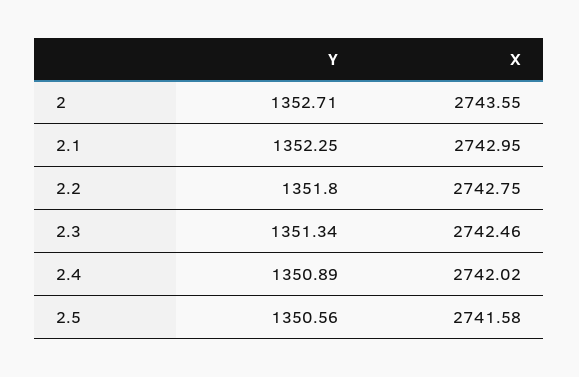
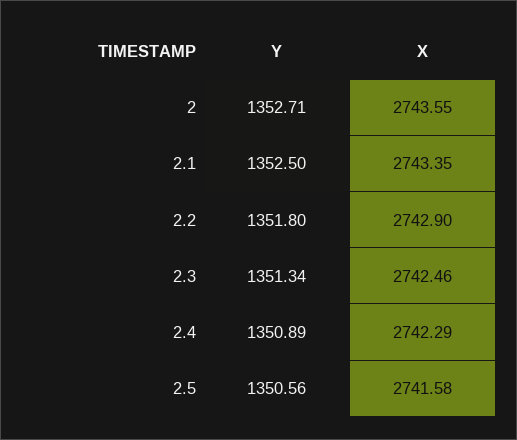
  {
    "Y": {
      "2": 1352.71,
-     "2.1": 1352.25,
+     "2.1": 1352.5,
      "2.2": 1351.8,
      "2.3": 1351.34,
      "2.4": 1350.89,
      "2.5": 1350.56
    },
    "X": {
      "2": 2743.55,
-     "2.1": 2742.95,
+     "2.1": 2743.35,
-     "2.2": 2742.75,
+     "2.2": 2742.9,
      "2.3": 2742.46,
-     "2.4": 2742.02,
+     "2.4": 2742.29,
      "2.5": 2741.58
    }
  }

